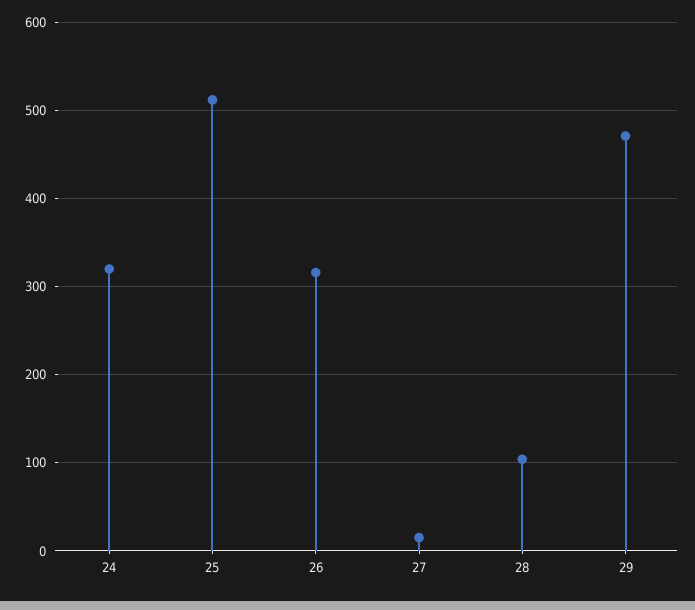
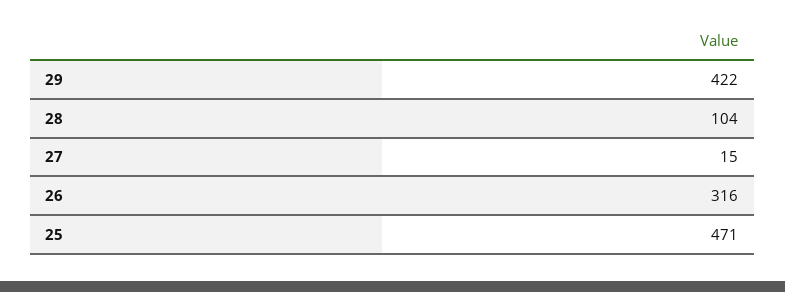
  {
-   "24": 320,
-   "25": 510,
+   "25": 471,
    "26": 316,
    "27": 15,
    "28": 104,
-   "29": 470
+   "29": 422
  }

